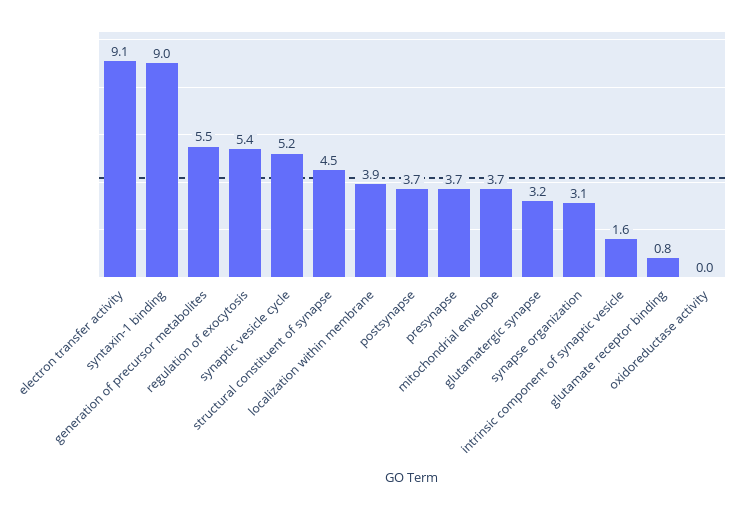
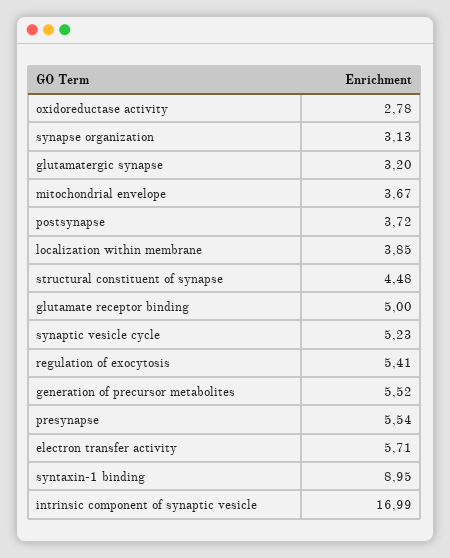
  {
-   "electron transfer activity": 9.1,
+   "electron transfer activity": 5.71,
    "syntaxin-1 binding": 8.95,
    "generation of precursor metabolites": 5.52,
    "regulation of exocytosis": 5.41,
    "synaptic vesicle cycle": 5.23,
    "structural constituent of synapse": 4.48,
    "localization within membrane": 3.85,
    "postsynapse": 3.72,
-   "presynapse": 3.7,
+   "presynapse": 5.54,
    "mitochondrial envelope": 3.67,
    "glutamatergic synapse": 3.2,
    "synapse organization": 3.13,
-   "intrinsic component of synaptic vesicle": 1.6,
+   "intrinsic component of synaptic vesicle": 16.99,
-   "glutamate receptor binding": 0.8,
+   "glutamate receptor binding": 5,
-   "oxidoreductase activity": 0
+   "oxidoreductase activity": 2.78
  }

